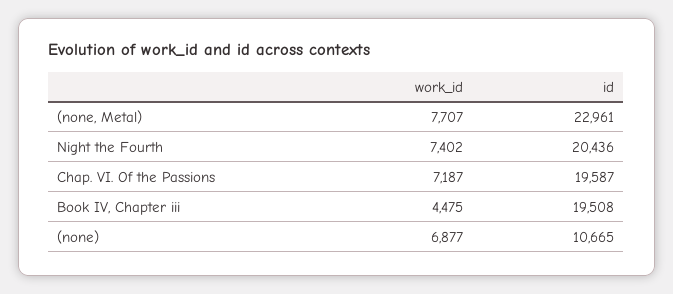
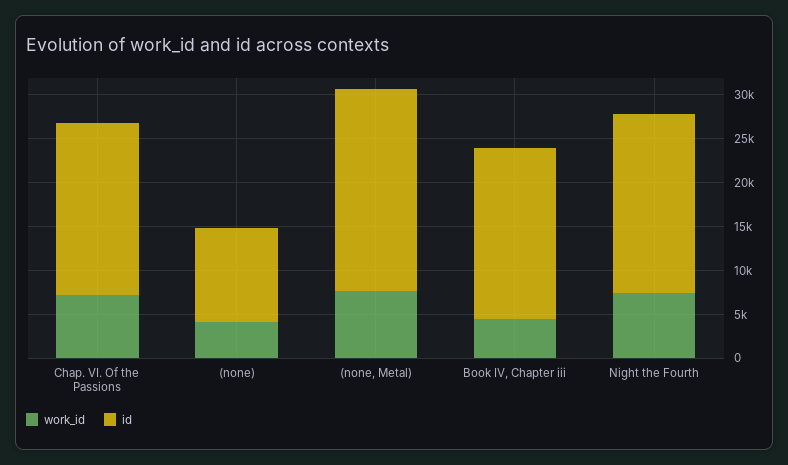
  {
    "work_id": {
      "(none, Metal)": 7707,
      "Night the Fourth": 7402,
      "Chap. VI. Of the Passions": 7187,
      "Book IV, Chapter iii": 4475,
-     "(none)": 6877
+     "(none)": 4000
    },
    "id": {
      "(none, Metal)": 22961,
      "Night the Fourth": 20436,
      "Chap. VI. Of the Passions": 19587,
      "Book IV, Chapter iii": 19508,
      "(none)": 10665
    }
  }

